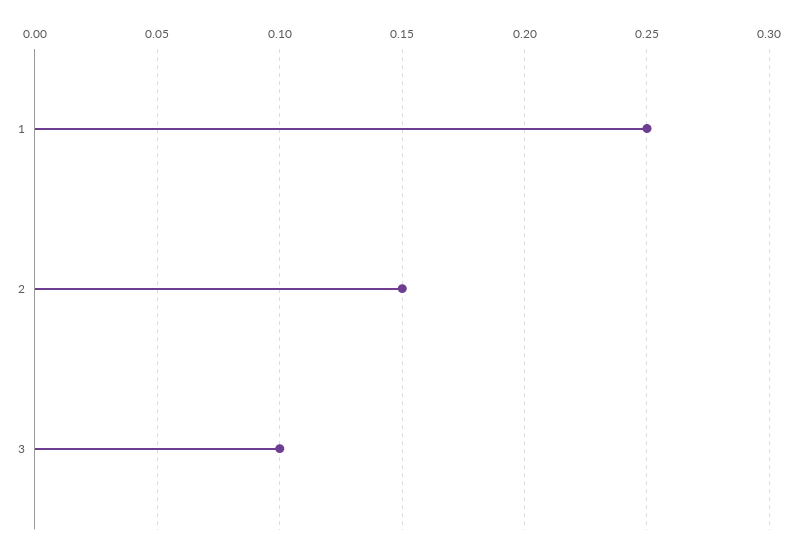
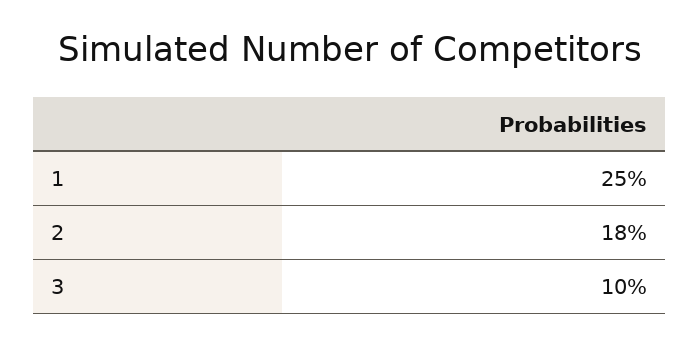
  {
    "1": 0.25,
-   "2": 0.15,
+   "2": 0.18,
    "3": 0.1
  }

